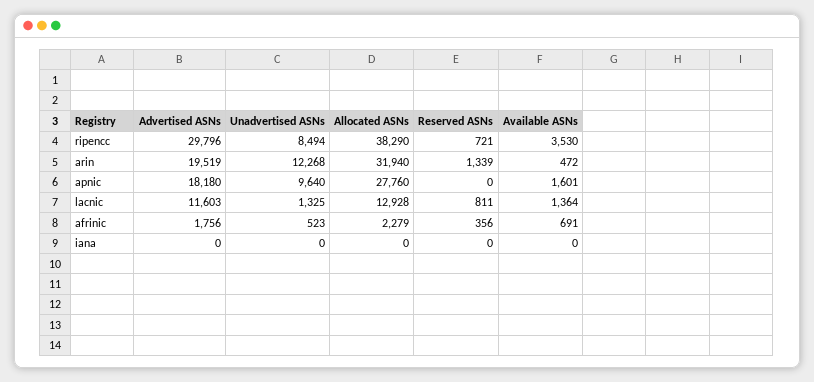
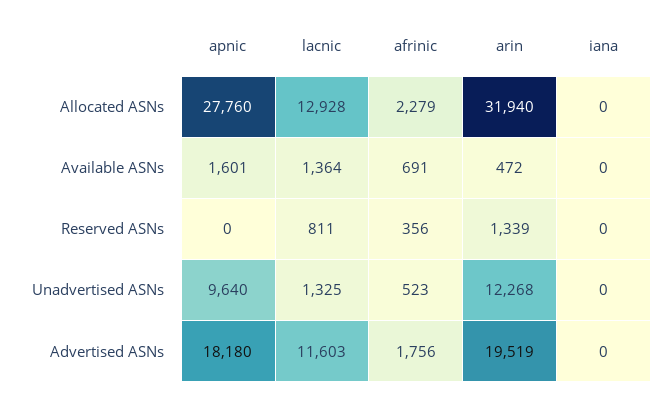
  {
    "Advertised ASNs": {
-     "ripencc": 29796,
      "arin": 19519,
      "apnic": 18180,
      "lacnic": 11603,
      "afrinic": 1756,
      "iana": 0
    },
    "Unadvertised ASNs": {
-     "ripencc": 8494,
      "arin": 12268,
      "apnic": 9640,
      "lacnic": 1325,
      "afrinic": 523,
      "iana": 0
    },
    "Allocated ASNs": {
-     "ripencc": 38290,
      "arin": 31940,
      "apnic": 27760,
      "lacnic": 12928,
      "afrinic": 2279,
      "iana": 0
    },
    "Reserved ASNs": {
-     "ripencc": 721,
      "arin": 1339,
      "apnic": 0,
      "lacnic": 811,
      "afrinic": 356,
      "iana": 0
    },
    "Available ASNs": {
-     "ripencc": 3530,
      "arin": 472,
      "apnic": 1601,
      "lacnic": 1364,
      "afrinic": 691,
      "iana": 0
    }
  }

